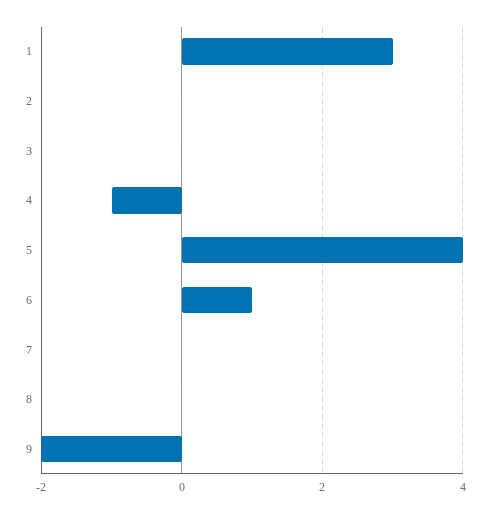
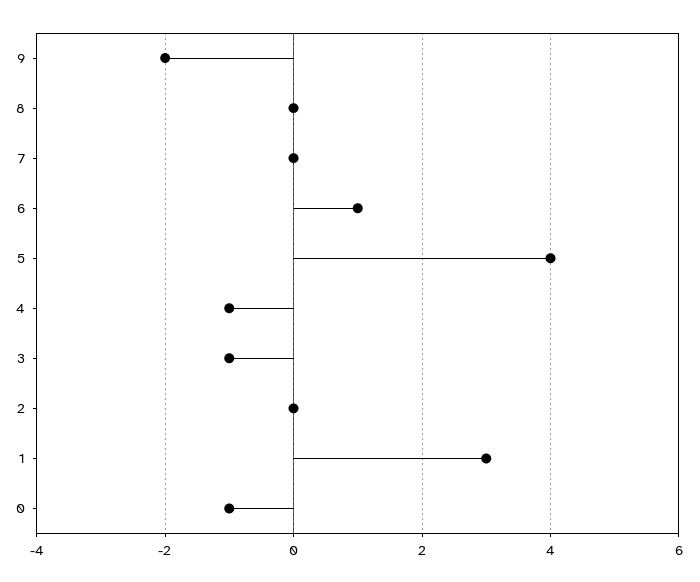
  {
    "1": 3,
    "2": 0,
-   "3": 0,
+   "3": -1,
    "4": -1,
    "5": 4,
    "6": 1,
    "7": 0,
    "8": 0,
-   "9": -2
+   "9": -2,
+   "0": -1
  }

